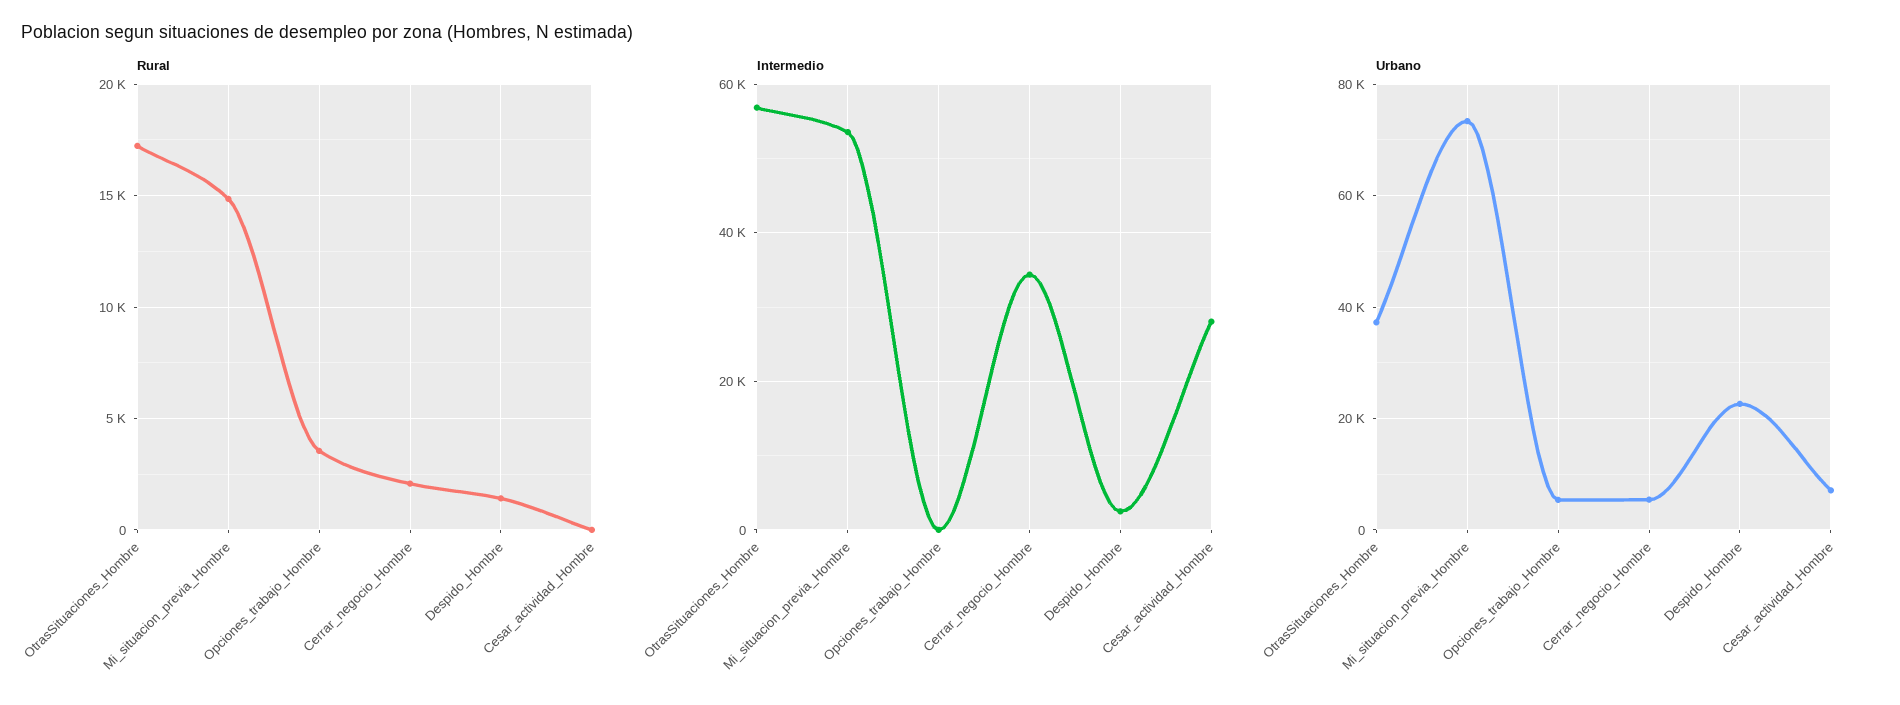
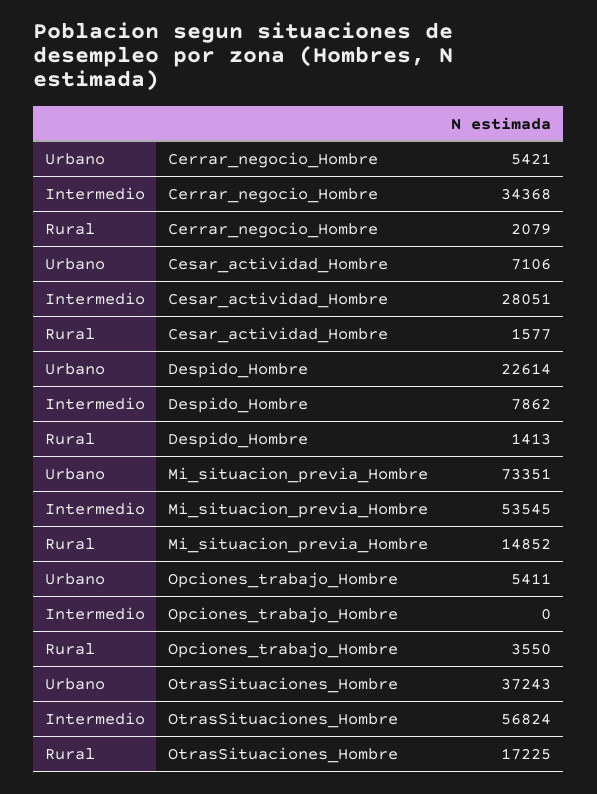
  {
    "Rural": {
      "OtrasSituaciones_Hombre": 17225,
      "Mi_situacion_previa_Hombre": 14852,
      "Opciones_trabajo_Hombre": 3550,
      "Cerrar_negocio_Hombre": 2079,
      "Despido_Hombre": 1413,
-     "Cesar_actividad_Hombre": 0
+     "Cesar_actividad_Hombre": 1577
    },
    "Intermedio": {
      "OtrasSituaciones_Hombre": 56824,
      "Mi_situacion_previa_Hombre": 53545,
      "Opciones_trabajo_Hombre": 0,
      "Cerrar_negocio_Hombre": 34368,
-     "Despido_Hombre": 2000,
+     "Despido_Hombre": 7862,
      "Cesar_actividad_Hombre": 28051
    },
    "Urbano": {
      "OtrasSituaciones_Hombre": 37243,
      "Mi_situacion_previa_Hombre": 73351,
      "Opciones_trabajo_Hombre": 5411,
      "Cerrar_negocio_Hombre": 5421,
      "Despido_Hombre": 22614,
      "Cesar_actividad_Hombre": 7106
    }
  }

